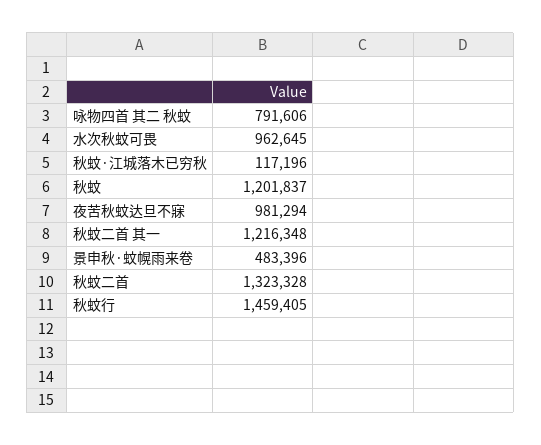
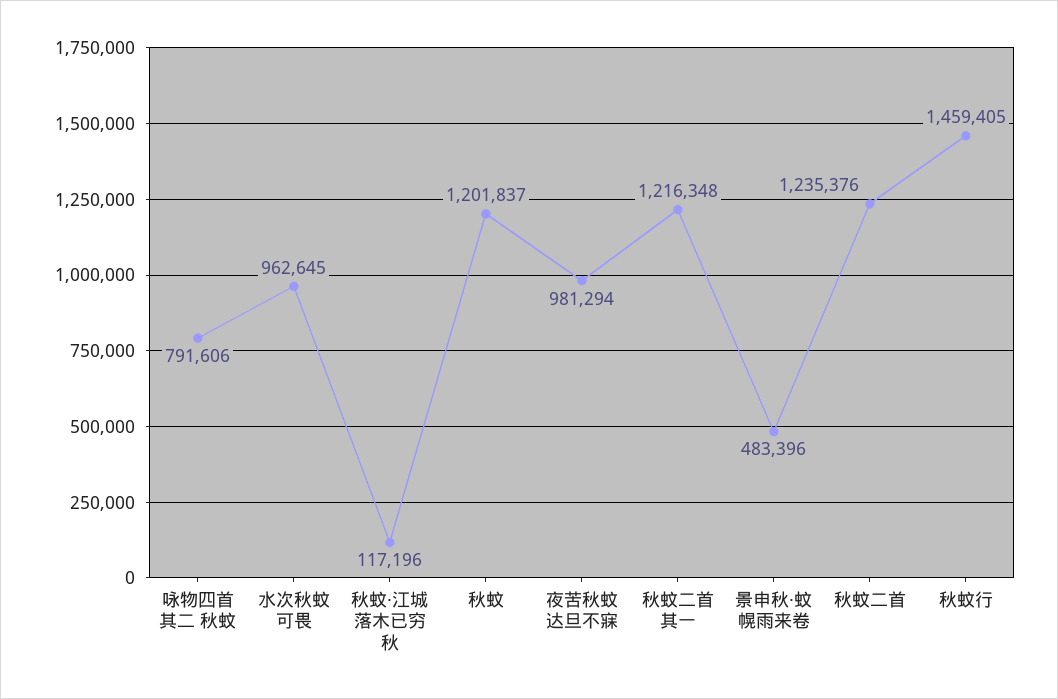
  {
    "咏物四首 其二 秋蚊": 791606,
    "水次秋蚊可畏": 962645,
    "秋蚊·江城落木已穷秋": 117196,
    "秋蚊": 1201837,
    "夜苦秋蚊达旦不寐": 981294,
    "秋蚊二首 其一": 1216348,
    "景申秋·蚊幌雨来卷": 483396,
-   "秋蚊二首": 1323328,
+   "秋蚊二首": 1235376,
    "秋蚊行": 1459405
  }

